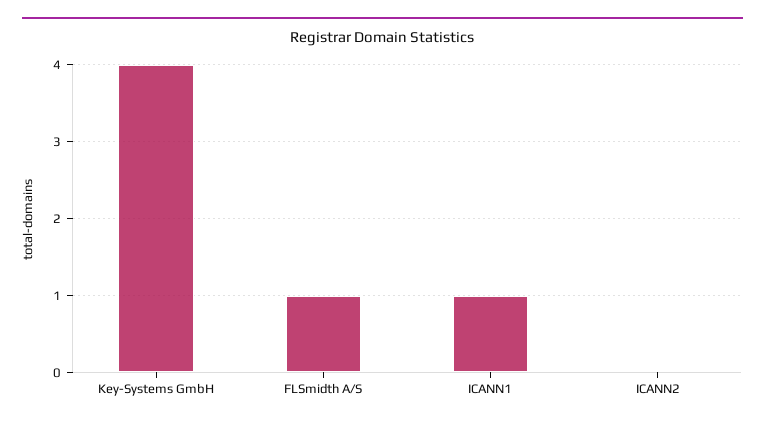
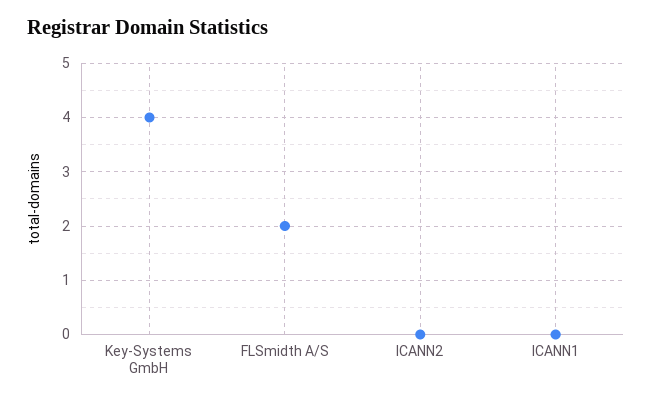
  {
    "Key-Systems GmbH": 4,
-   "FLSmidth A/S": 1,
+   "FLSmidth A/S": 2,
-   "ICANN1": 1,
+   "ICANN1": 0,
    "ICANN2": 0
  }

